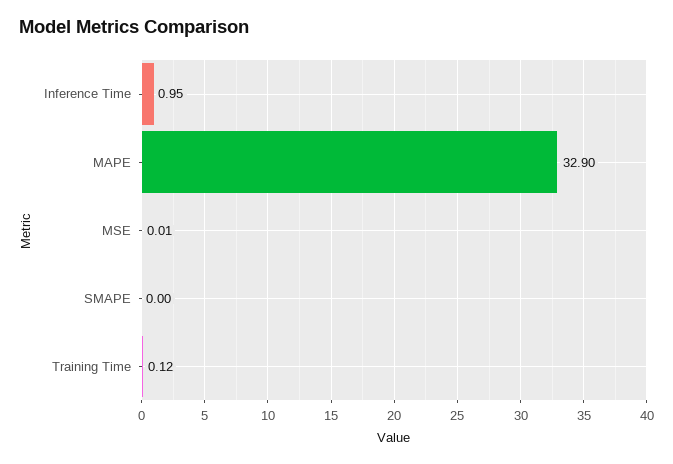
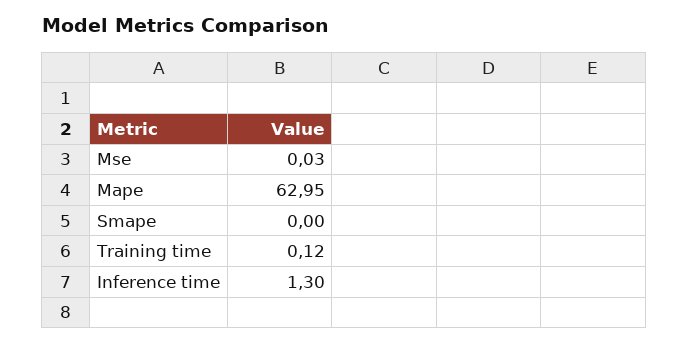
  {
-   "Inference Time": 0.95,
+   "Inference Time": 1.3,
-   "MAPE": 32.9,
+   "MAPE": 62.95,
-   "MSE": 0.01,
+   "MSE": 0.03,
    "SMAPE": 0,
    "Training Time": 0.12
  }

